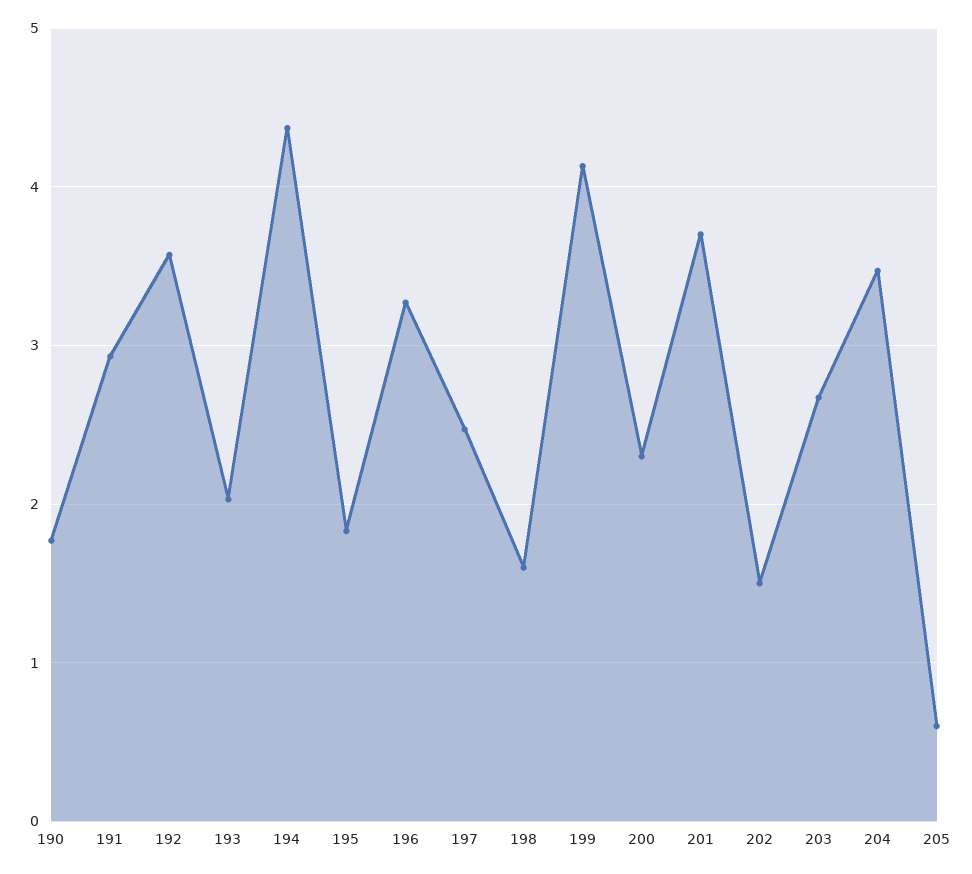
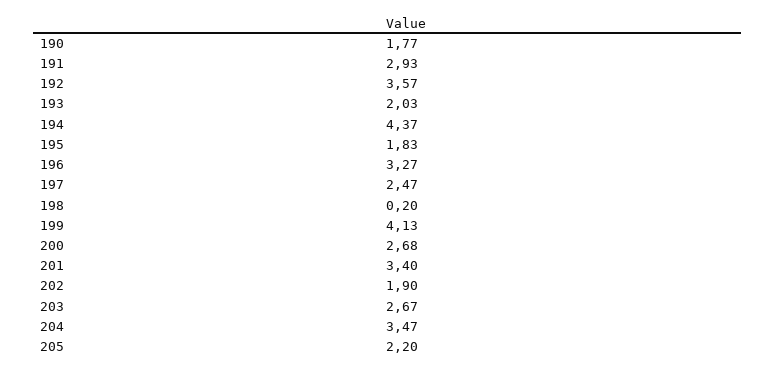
  {
    "190": 1.77,
    "191": 2.93,
    "192": 3.57,
    "193": 2.03,
    "194": 4.37,
    "195": 1.83,
    "196": 3.27,
    "197": 2.47,
-   "198": 1.6,
+   "198": 0.2,
    "199": 4.13,
-   "200": 2.3,
+   "200": 2.68,
-   "201": 3.7,
+   "201": 3.4,
-   "202": 1.5,
+   "202": 1.9,
    "203": 2.67,
    "204": 3.47,
-   "205": 0.6
+   "205": 2.2
  }

